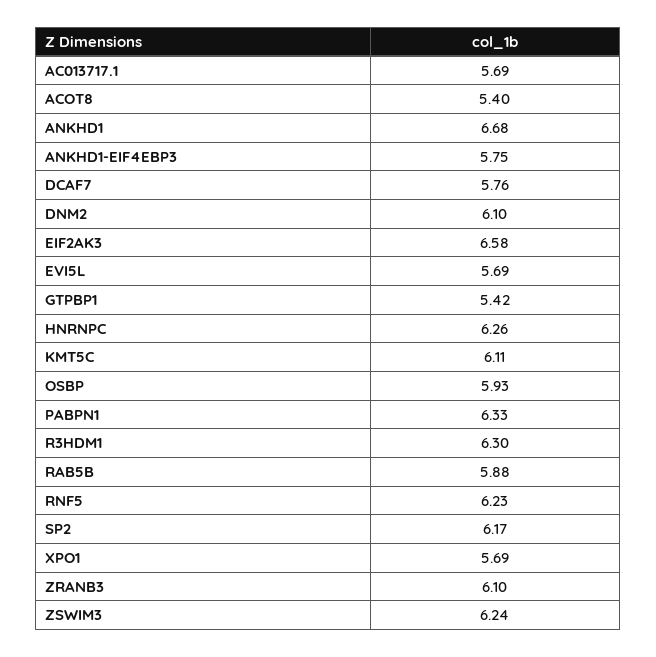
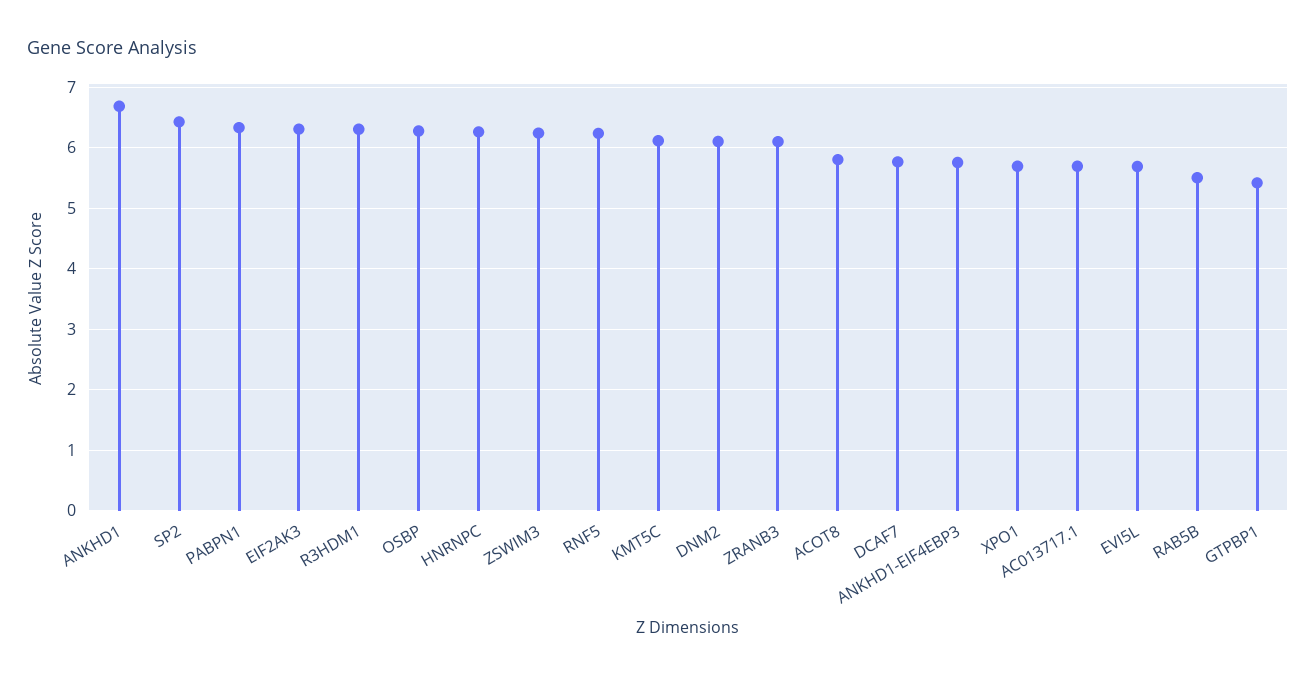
  {
    "AC013717.1": 5.69,
-   "ACOT8": 5.4,
+   "ACOT8": 5.8,
    "ANKHD1": 6.68,
    "ANKHD1-EIF4EBP3": 5.75,
    "DCAF7": 5.76,
    "DNM2": 6.1,
-   "EIF2AK3": 6.58,
+   "EIF2AK3": 6.3,
    "EVI5L": 5.69,
    "GTPBP1": 5.42,
    "HNRNPC": 6.26,
    "KMT5C": 6.11,
-   "OSBP": 5.93,
+   "OSBP": 6.3,
    "PABPN1": 6.33,
    "R3HDM1": 6.3,
-   "RAB5B": 5.88,
+   "RAB5B": 5.5,
    "RNF5": 6.23,
-   "SP2": 6.17,
+   "SP2": 6.4,
    "XPO1": 5.69,
    "ZRANB3": 6.1,
    "ZSWIM3": 6.24
  }

